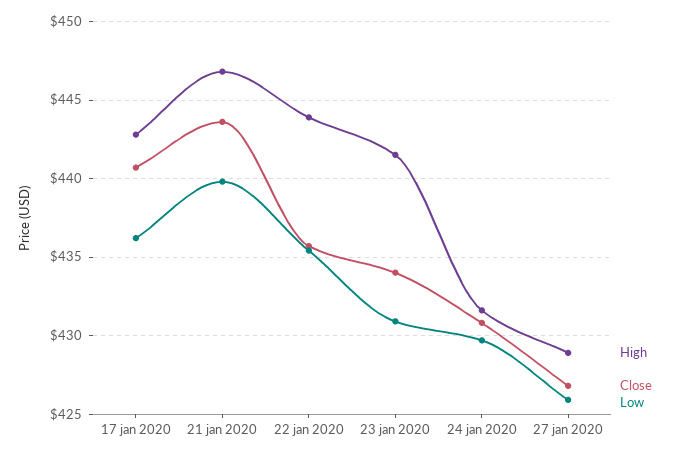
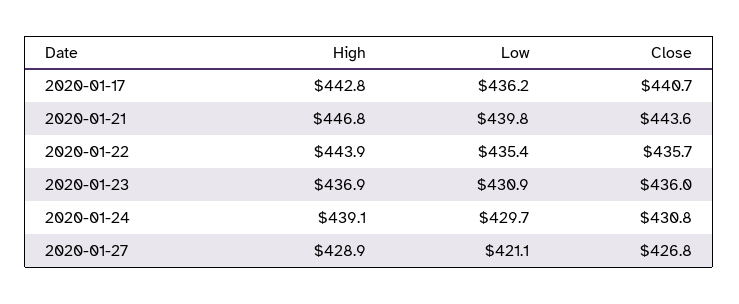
  {
    "High": {
      "17 jan 2020": 442.8,
      "21 jan 2020": 446.8,
      "22 jan 2020": 443.9,
-     "23 jan 2020": 441.5,
+     "23 jan 2020": 436.9,
-     "24 jan 2020": 431.5,
+     "24 jan 2020": 439.1,
      "27 jan 2020": 428.9
    },
    "Close": {
      "17 jan 2020": 440.7,
      "21 jan 2020": 443.6,
      "22 jan 2020": 435.7,
-     "23 jan 2020": 434,
+     "23 jan 2020": 436,
      "24 jan 2020": 430.8,
      "27 jan 2020": 426.8
    },
    "Low": {
      "17 jan 2020": 436.2,
      "21 jan 2020": 439.8,
      "22 jan 2020": 435.4,
      "23 jan 2020": 430.9,
      "24 jan 2020": 429.7,
-     "27 jan 2020": 426
+     "27 jan 2020": 421.1
    }
  }

